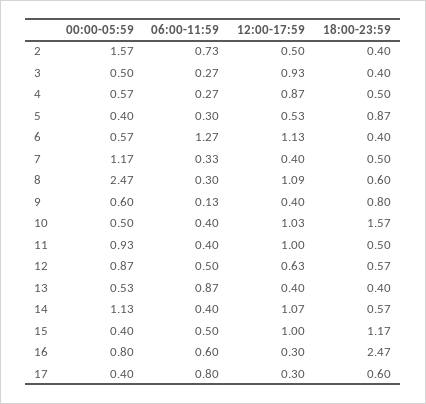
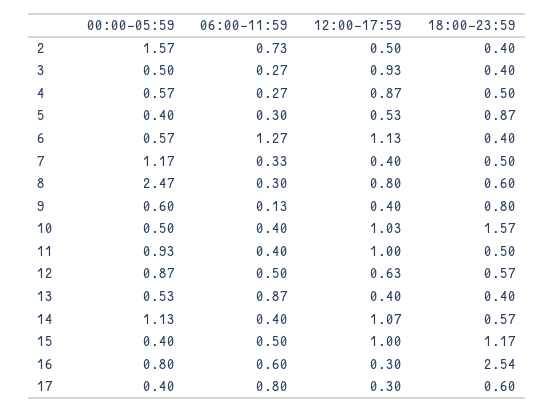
  {
    "00:00-05:59": {
      "2": 1.57,
      "3": 0.5,
      "4": 0.57,
      "5": 0.4,
      "6": 0.57,
      "7": 1.17,
      "8": 2.47,
      "9": 0.6,
      "10": 0.5,
      "11": 0.93,
      "12": 0.87,
      "13": 0.53,
      "14": 1.13,
      "15": 0.4,
      "16": 0.8,
      "17": 0.4
    },
    "06:00-11:59": {
      "2": 0.73,
      "3": 0.27,
      "4": 0.27,
      "5": 0.3,
      "6": 1.27,
      "7": 0.33,
      "8": 0.3,
      "9": 0.13,
      "10": 0.4,
      "11": 0.4,
      "12": 0.5,
      "13": 0.87,
      "14": 0.4,
      "15": 0.5,
      "16": 0.6,
      "17": 0.8
    },
    "12:00-17:59": {
      "2": 0.5,
      "3": 0.93,
      "4": 0.87,
      "5": 0.53,
      "6": 1.13,
      "7": 0.4,
-     "8": 1.09,
+     "8": 0.8,
      "9": 0.4,
      "10": 1.03,
      "11": 1,
      "12": 0.63,
      "13": 0.4,
      "14": 1.07,
      "15": 1,
      "16": 0.3,
      "17": 0.3
    },
    "18:00-23:59": {
      "2": 0.4,
      "3": 0.4,
      "4": 0.5,
      "5": 0.87,
      "6": 0.4,
      "7": 0.5,
      "8": 0.6,
      "9": 0.8,
      "10": 1.57,
      "11": 0.5,
      "12": 0.57,
      "13": 0.4,
      "14": 0.57,
      "15": 1.17,
-     "16": 2.47,
+     "16": 2.54,
      "17": 0.6
    }
  }

